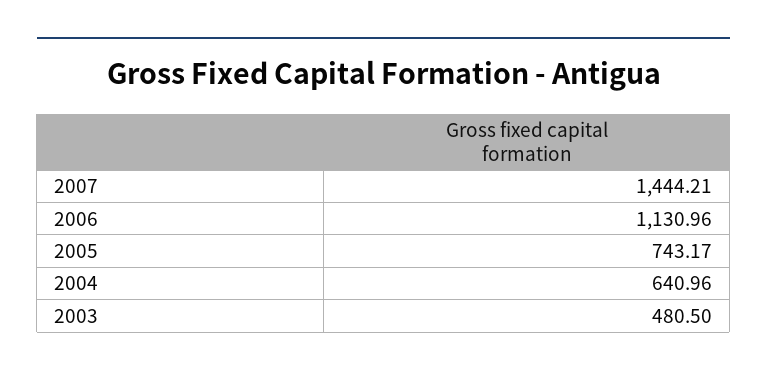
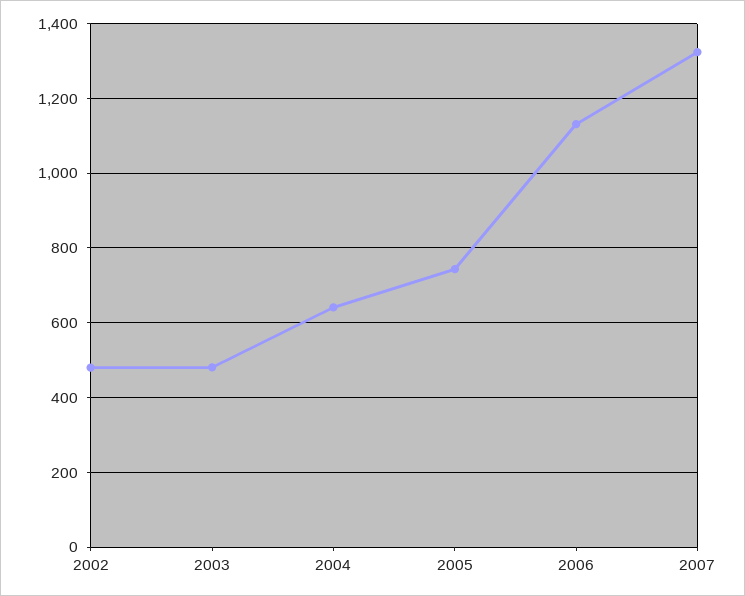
  {
-   "2007": 1444.21,
+   "2007": 1320,
    "2006": 1130.96,
    "2005": 743.17,
    "2004": 640.96,
-   "2003": 480.5
+   "2003": 480.5,
+   "2002": 480
  }

